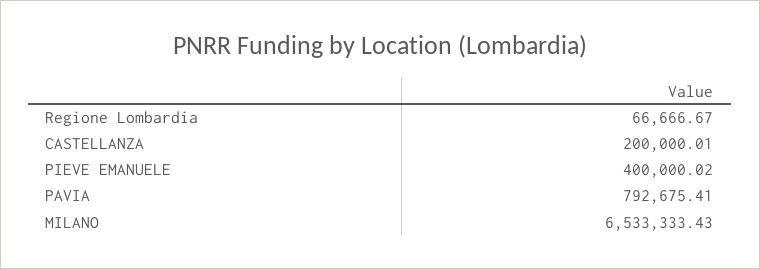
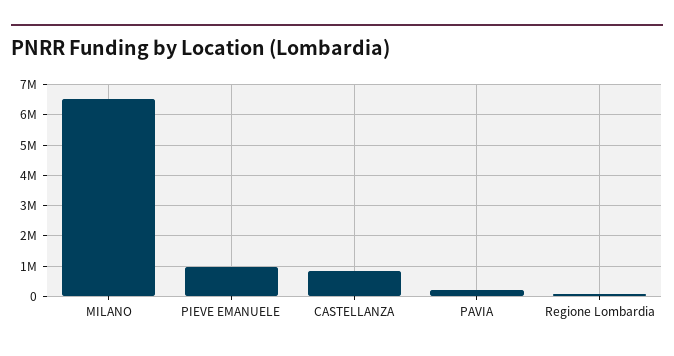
  {
    "Regione Lombardia": 66666.67,
-   "CASTELLANZA": 200000.01,
+   "CASTELLANZA": 800000,
-   "PIEVE EMANUELE": 400000.02,
+   "PIEVE EMANUELE": 1000000,
-   "PAVIA": 792675.41,
+   "PAVIA": 200000,
    "MILANO": 6533333.43
  }

